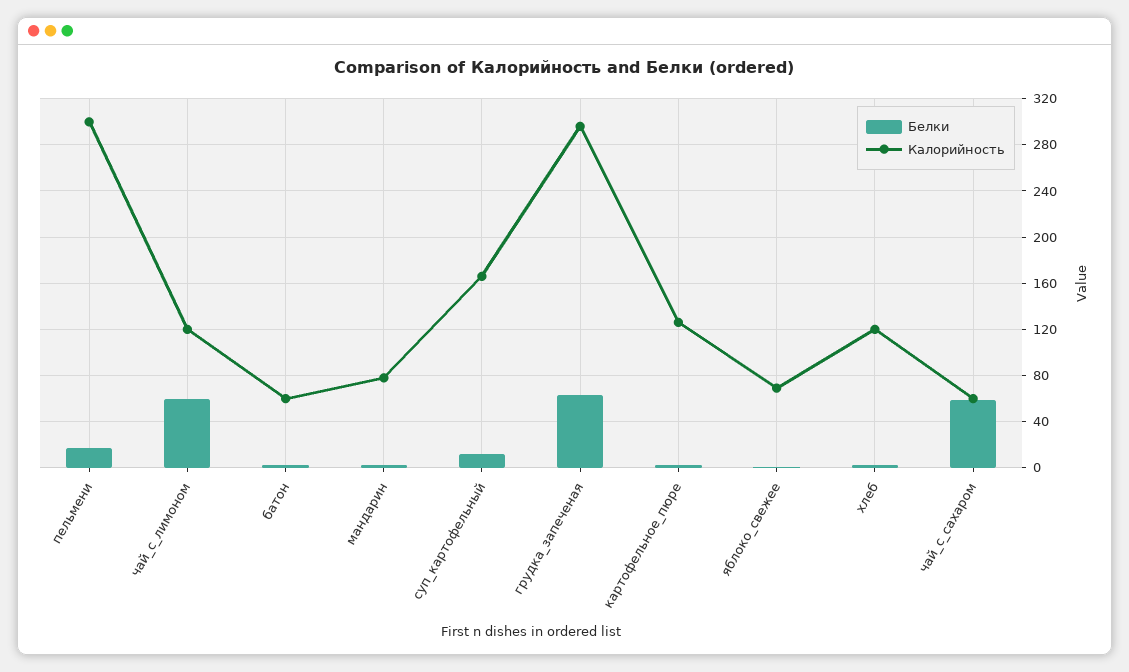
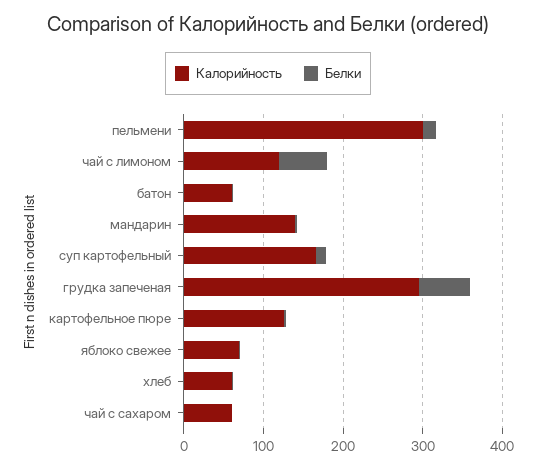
  {
    "Белки": {
      "пельмени": 20,
      "чай_с_лимоном": 60,
      "батон": 0,
      "мандарин": 0,
      "суп_картофельный": 10,
      "грудка_запеченая": 60,
      "картофельное_пюре": 0,
      "яблоко_свежее": 0,
      "хлеб": 0,
-     "чай_с_сахаром": 60
+     "чай_с_сахаром": 0
    },
    "Калорийность": {
      "пельмени": 300,
      "чай_с_лимоном": 120,
      "батон": 60,
-     "мандарин": 80,
+     "мандарин": 140,
      "суп_картофельный": 170,
      "грудка_запеченая": 300,
      "картофельное_пюре": 130,
      "яблоко_свежее": 70,
-     "хлеб": 120,
+     "хлеб": 60,
      "чай_с_сахаром": 60
    }
  }

